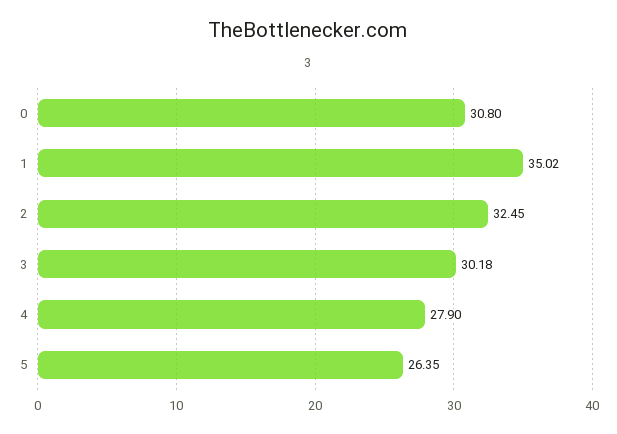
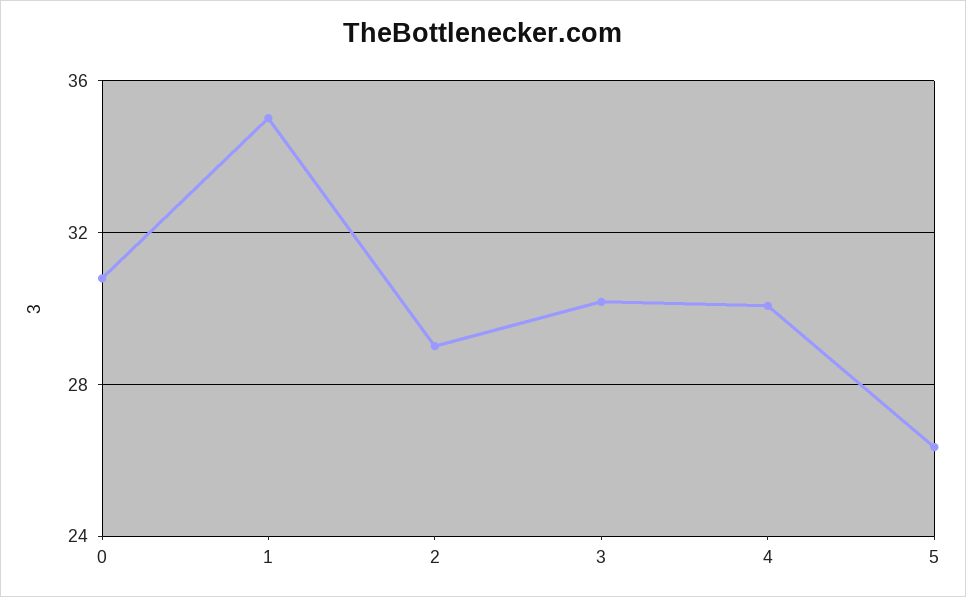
  {
    "0": 30.8,
    "1": 35.02,
-   "2": 32.45,
+   "2": 29,
    "3": 30.18,
-   "4": 27.9,
+   "4": 30,
    "5": 26.35
  }

